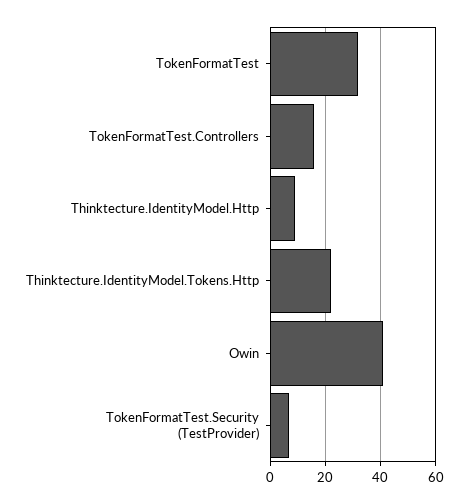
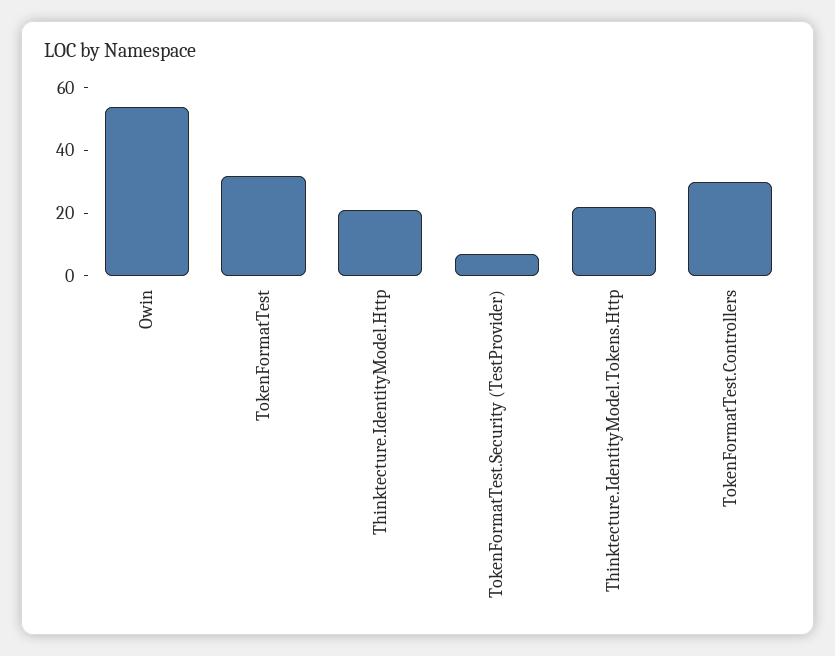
  {
    "TokenFormatTest": 30,
-   "TokenFormatTest.Controllers": 15,
+   "TokenFormatTest.Controllers": 30,
-   "Thinktecture.IdentityModel.Http": 10,
+   "Thinktecture.IdentityModel.Http": 20,
    "Thinktecture.IdentityModel.Tokens.Http": 20,
-   "Owin": 40,
+   "Owin": 55,
    "TokenFormatTest.Security (TestProvider)": 5
  }

